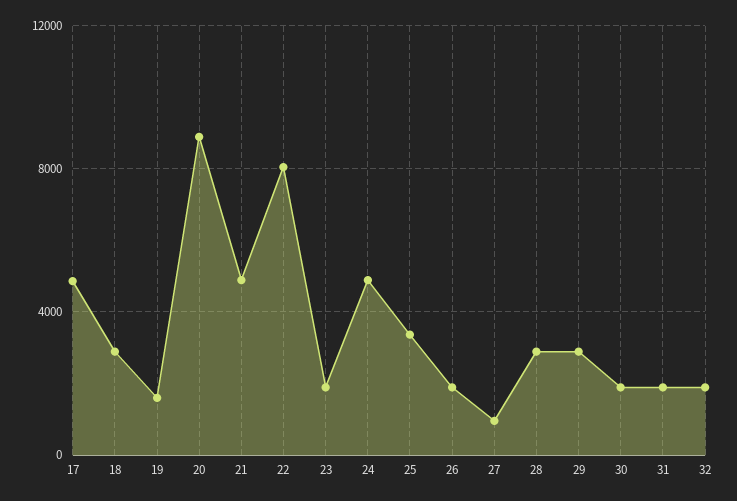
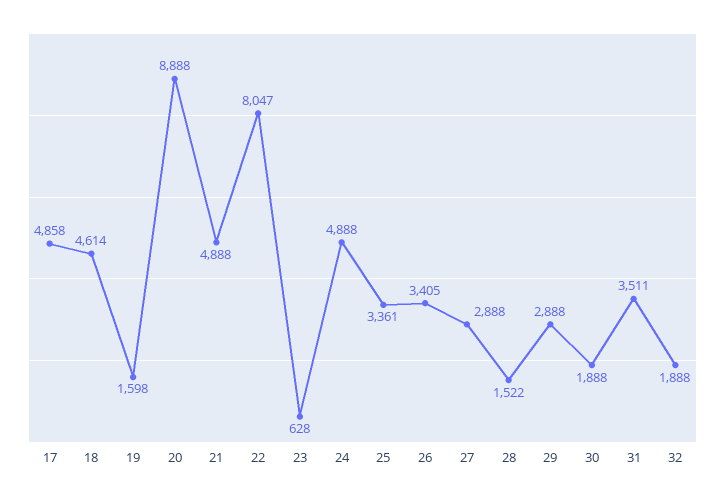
  {
    "17": 4858,
-   "18": 3000,
+   "18": 4614,
    "19": 1598,
    "20": 8888,
    "21": 4888,
    "22": 8047,
-   "23": 2000,
+   "23": 628,
    "24": 4888,
    "25": 3361,
-   "26": 2000,
+   "26": 3405,
-   "27": 1000,
+   "27": 2888,
-   "28": 3000,
+   "28": 1522,
    "29": 2888,
    "30": 1888,
-   "31": 2000,
+   "31": 3511,
    "32": 1888
  }

